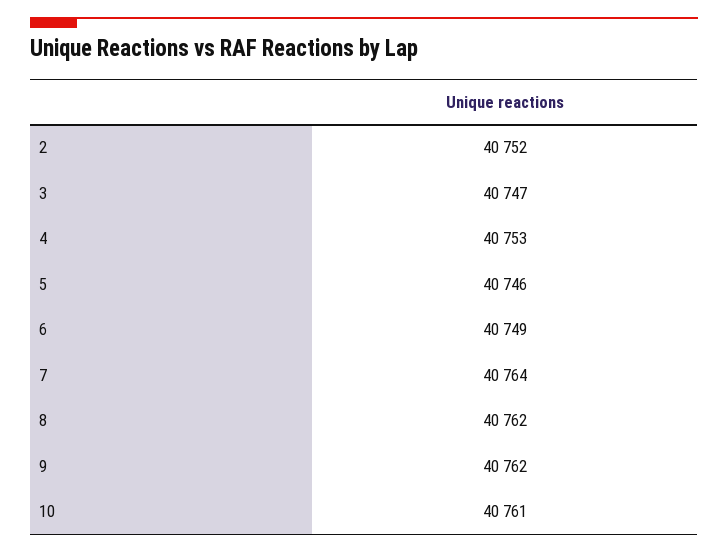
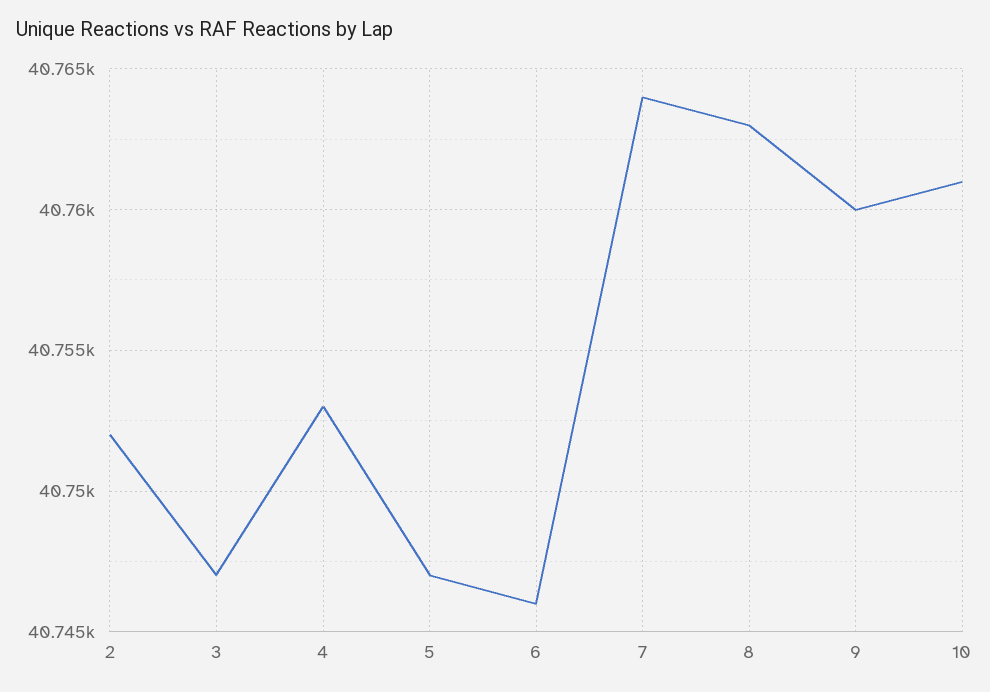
  {
    "2": 40752,
    "3": 40747,
    "4": 40753,
-   "5": 40746,
+   "5": 40747,
-   "6": 40749,
+   "6": 40746,
    "7": 40764,
-   "8": 40762,
+   "8": 40763,
-   "9": 40762,
+   "9": 40760,
    "10": 40761
  }

